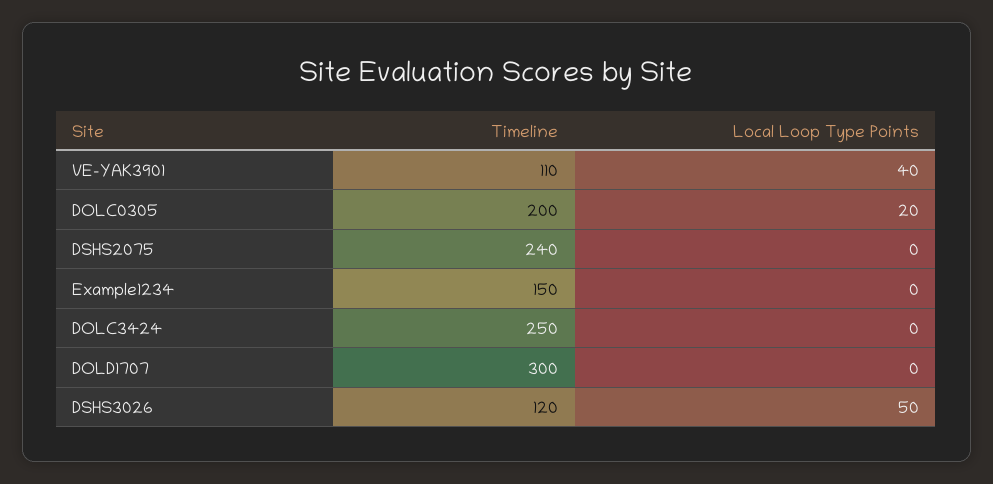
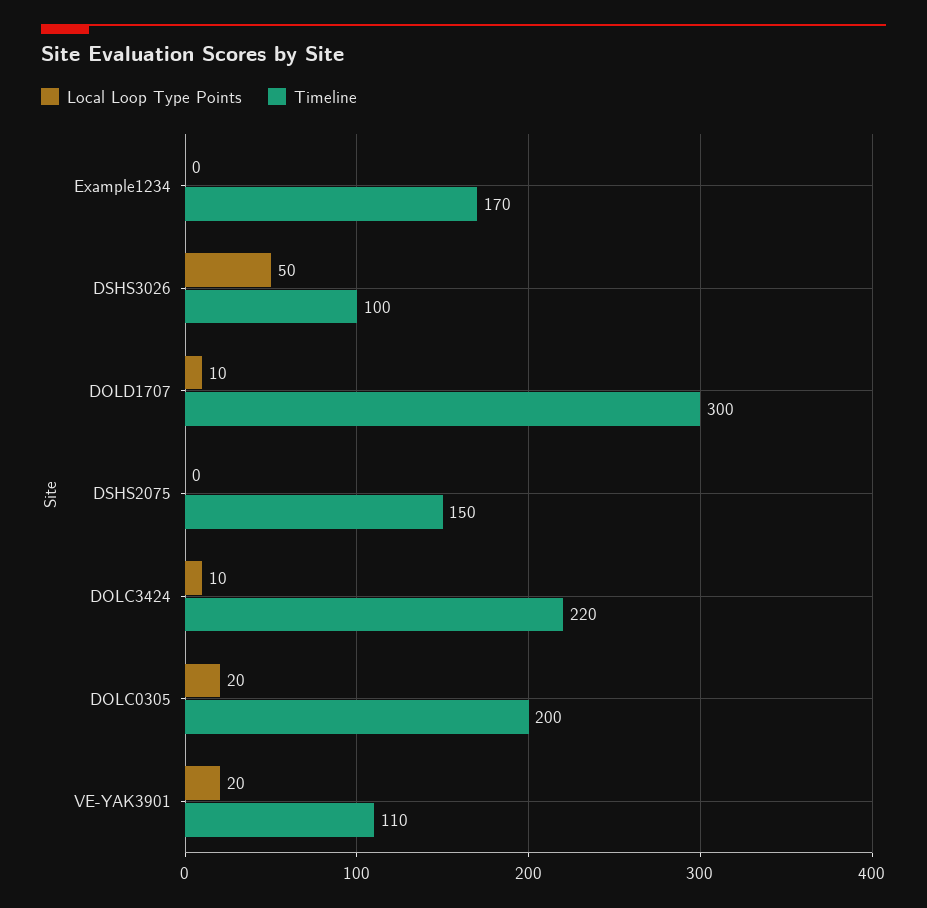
  {
    "Timeline": {
      "VE-YAK3901": 110,
      "DOLC0305": 200,
-     "DSHS2075": 240,
+     "DSHS2075": 150,
-     "Example1234": 150,
+     "Example1234": 170,
-     "DOLC3424": 250,
+     "DOLC3424": 220,
      "DOLD1707": 300,
-     "DSHS3026": 120
+     "DSHS3026": 100
    },
    "Local Loop Type Points": {
-     "VE-YAK3901": 40,
+     "VE-YAK3901": 20,
      "DOLC0305": 20,
      "DSHS2075": 0,
      "Example1234": 0,
-     "DOLC3424": 0,
+     "DOLC3424": 10,
-     "DOLD1707": 0,
+     "DOLD1707": 10,
      "DSHS3026": 50
    }
  }

